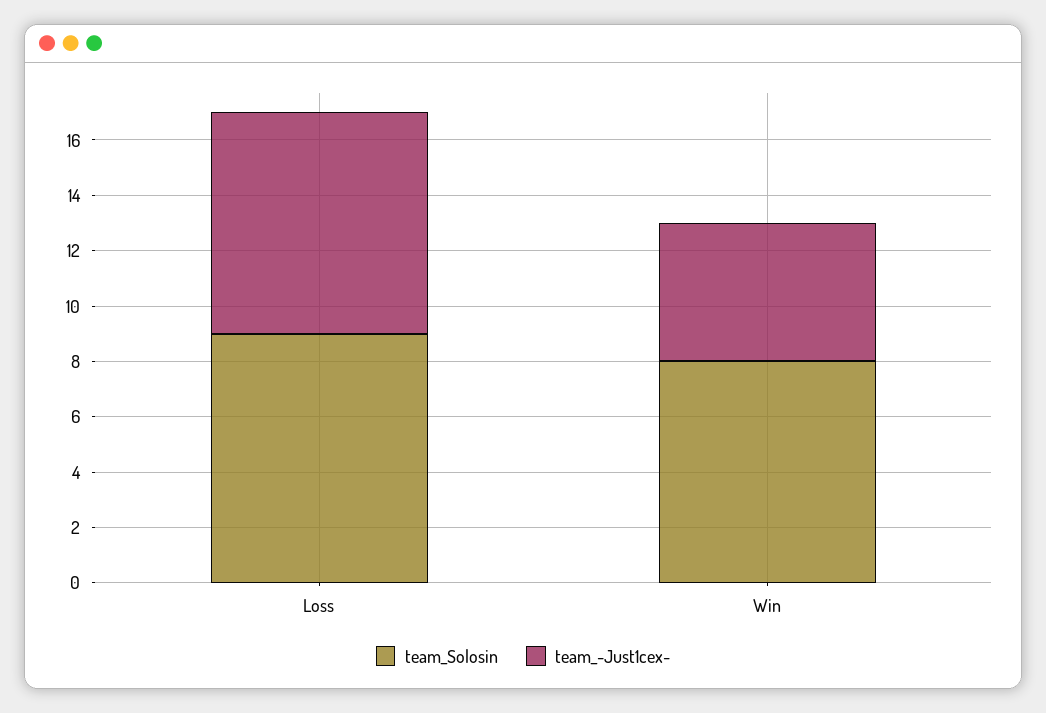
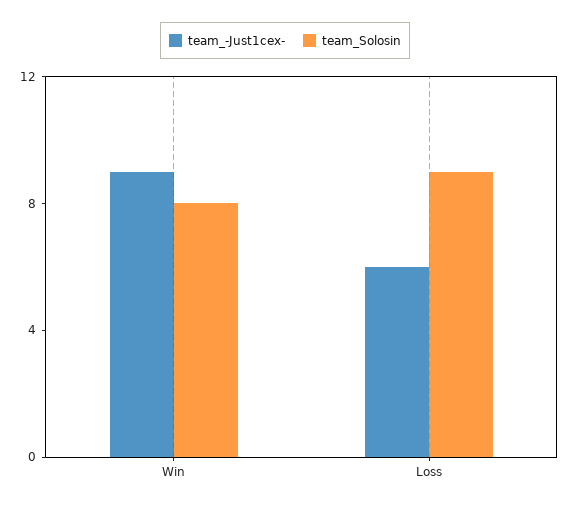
  {
    "team_Solosin": {
      "Loss": 9,
      "Win": 8
    },
    "team_-Just1cex-": {
-     "Loss": 8,
+     "Loss": 6,
-     "Win": 5
+     "Win": 9
    }
  }

